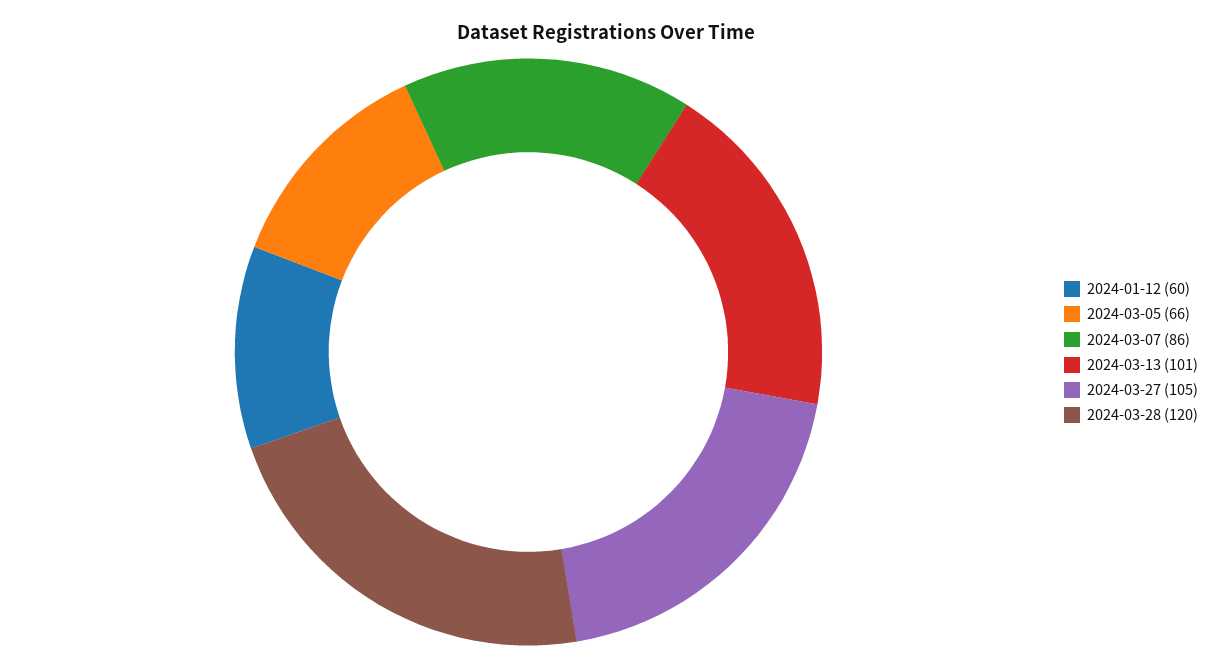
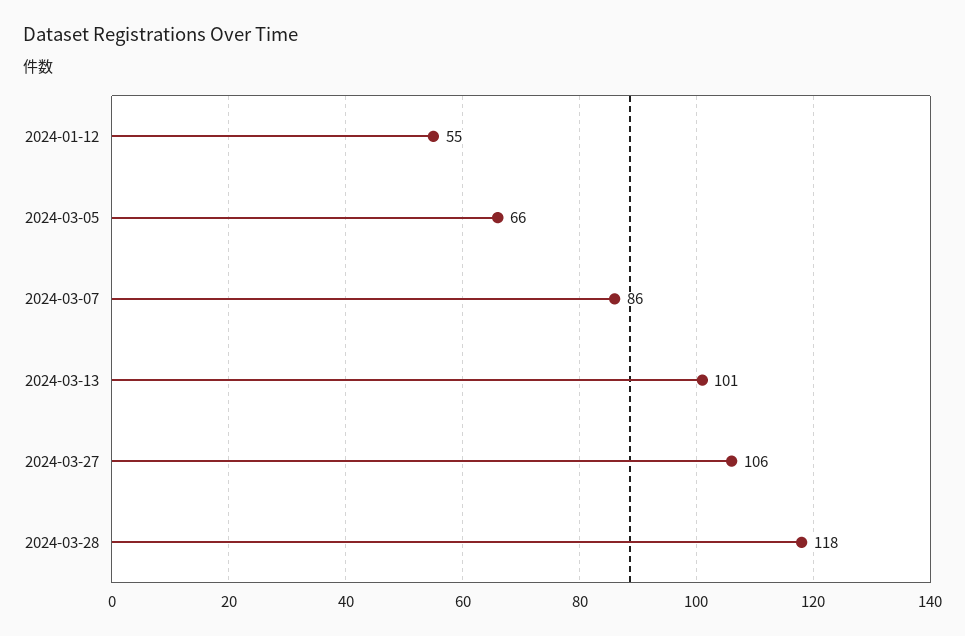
  {
-   "2024-01-12": 60,
+   "2024-01-12": 55,
    "2024-03-05": 66,
    "2024-03-07": 86,
    "2024-03-13": 101,
-   "2024-03-27": 105,
+   "2024-03-27": 106,
-   "2024-03-28": 120
+   "2024-03-28": 118
  }

